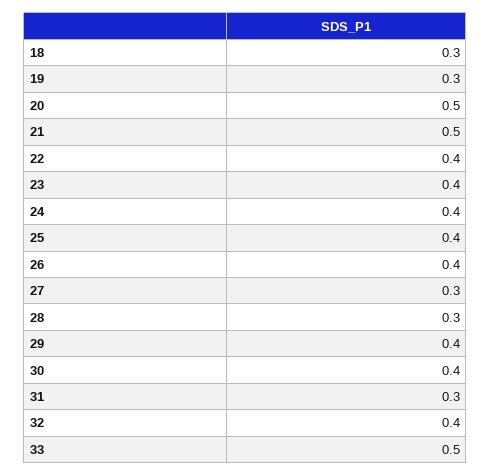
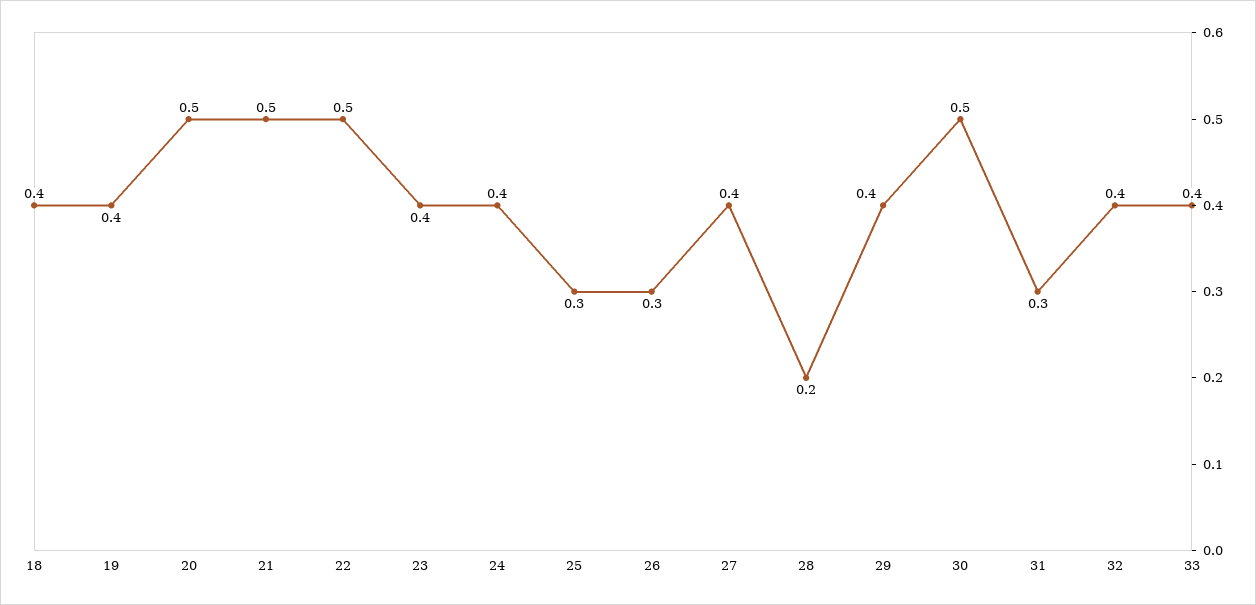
  {
-   "18": 0.3,
+   "18": 0.4,
-   "19": 0.3,
+   "19": 0.4,
    "20": 0.5,
    "21": 0.5,
-   "22": 0.4,
+   "22": 0.5,
    "23": 0.4,
    "24": 0.4,
-   "25": 0.4,
+   "25": 0.3,
-   "26": 0.4,
+   "26": 0.3,
-   "27": 0.3,
+   "27": 0.4,
-   "28": 0.3,
+   "28": 0.2,
    "29": 0.4,
-   "30": 0.4,
+   "30": 0.5,
    "31": 0.3,
    "32": 0.4,
-   "33": 0.5
+   "33": 0.4
  }

